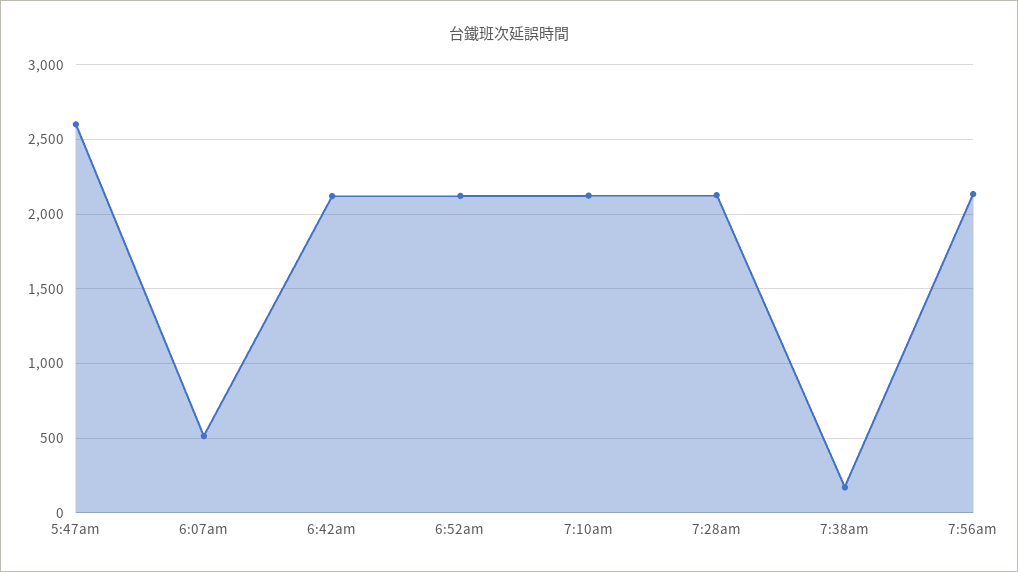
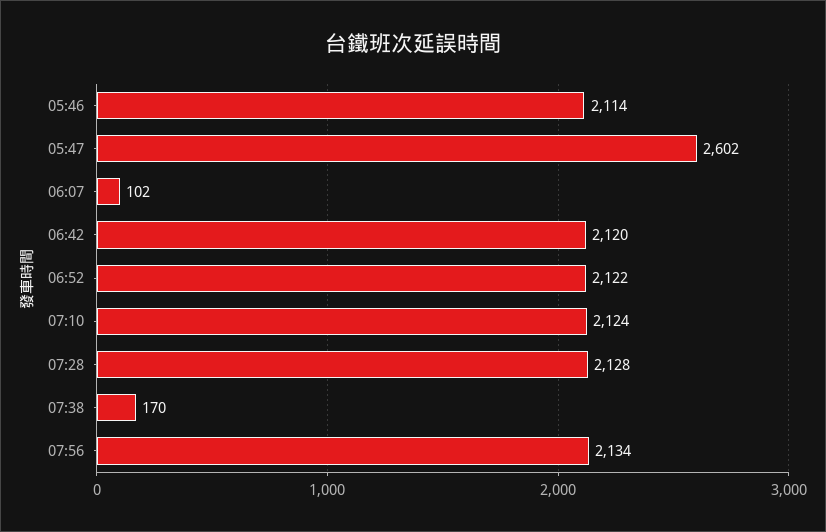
  {
    "5:47am": 2602,
-   "6:07am": 500,
+   "6:07am": 102,
    "6:42am": 2120,
    "6:52am": 2122,
    "7:10am": 2124,
    "7:28am": 2128,
    "7:38am": 170,
-   "7:56am": 2134
+   "7:56am": 2134,
+   "05:46": 2114
  }

